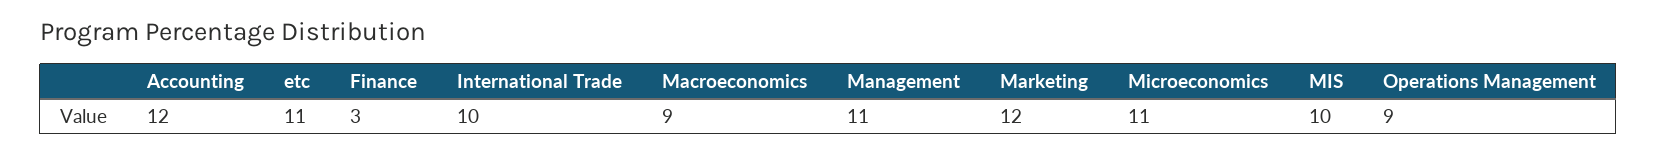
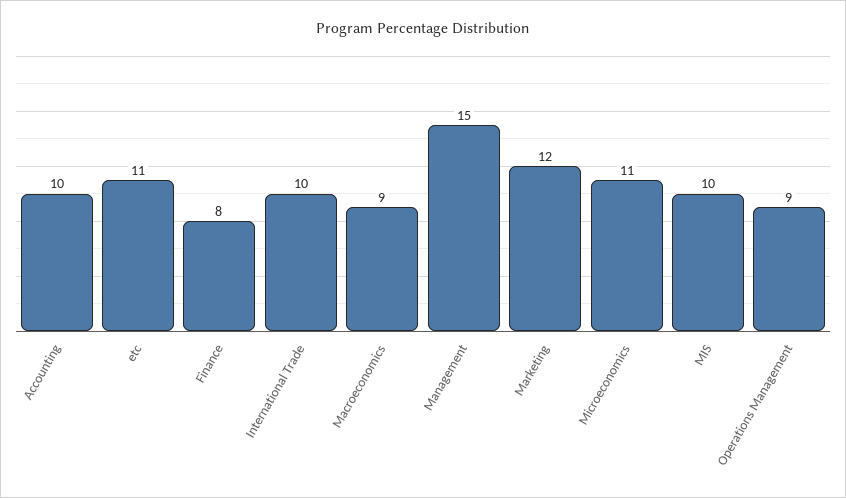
  {
-   "Accounting": 12,
+   "Accounting": 10,
    "etc": 11,
-   "Finance": 3,
+   "Finance": 8,
    "International Trade": 10,
    "Macroeconomics": 9,
-   "Management": 11,
+   "Management": 15,
    "Marketing": 12,
    "Microeconomics": 11,
    "MIS": 10,
    "Operations Management": 9
  }

